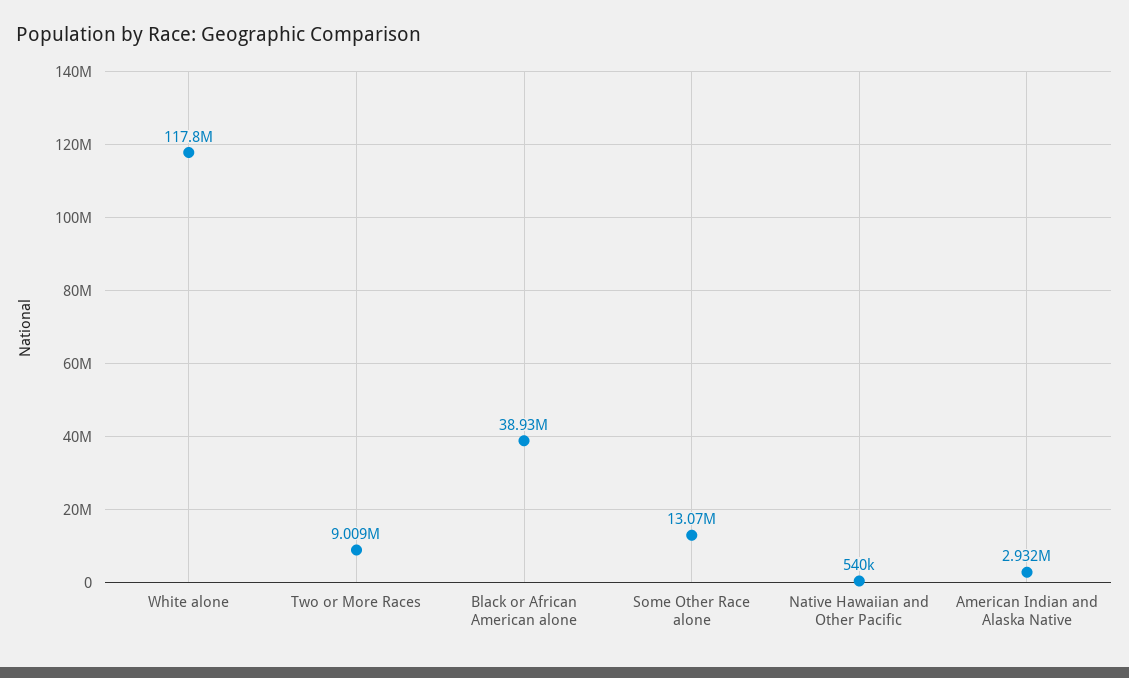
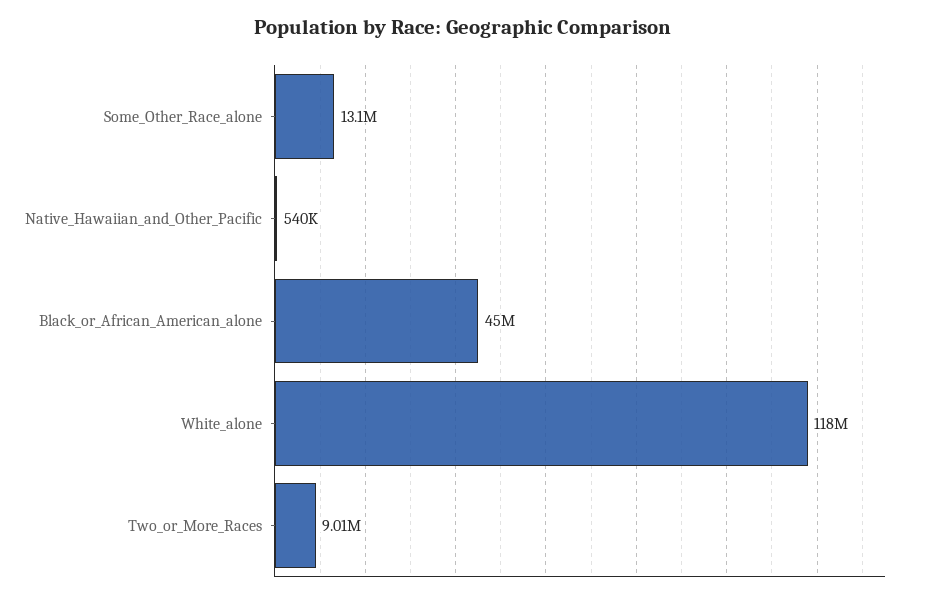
  {
    "White alone": 117800000,
    "Two or More Races": 9009000,
-   "Black or African American alone": 38930000,
+   "Black or African American alone": 45000000,
    "Some Other Race alone": 13070000,
-   "Native Hawaiian and Other Pacific": 540000,
+   "Native Hawaiian and Other Pacific": 540000
-   "American Indian and Alaska Native": 2932000
  }

